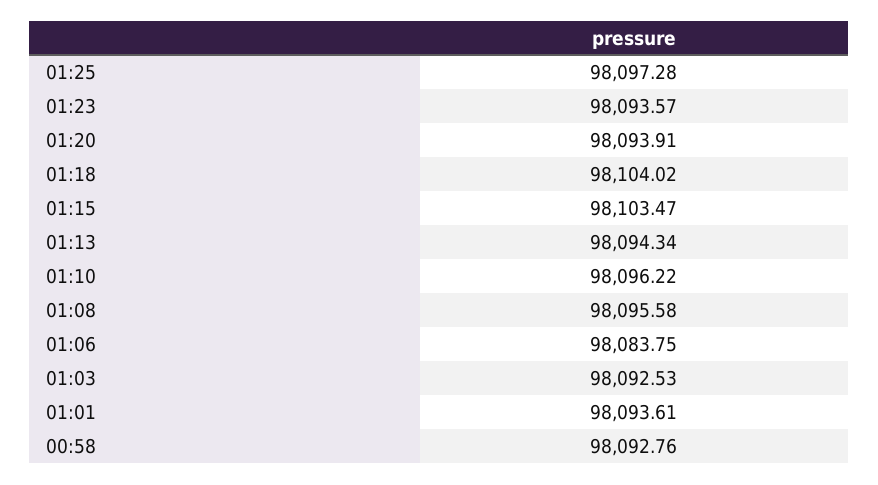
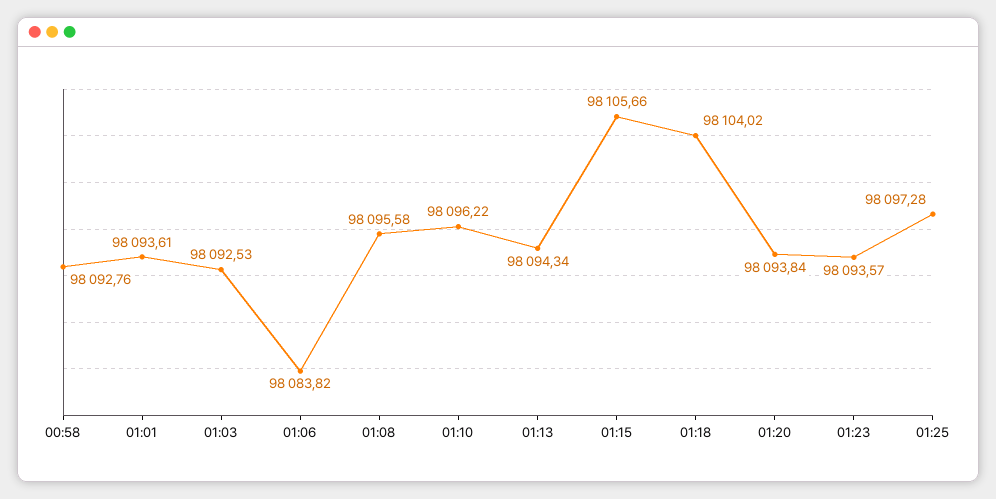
  {
    "01:25": 98097.28,
    "01:23": 98093.57,
-   "01:20": 98093.91,
+   "01:20": 98093.84,
    "01:18": 98104.02,
-   "01:15": 98103.47,
+   "01:15": 98105.66,
    "01:13": 98094.34,
    "01:10": 98096.22,
    "01:08": 98095.58,
-   "01:06": 98083.75,
+   "01:06": 98083.82,
    "01:03": 98092.53,
    "01:01": 98093.61,
    "00:58": 98092.76
  }

